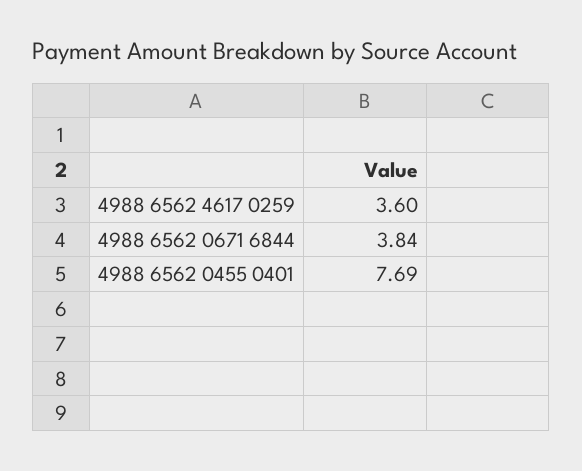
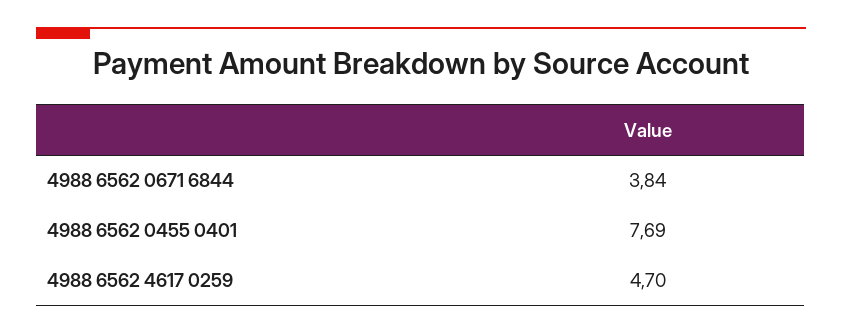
  {
-   "4988 6562 4617 0259": 3.6,
+   "4988 6562 4617 0259": 4.7,
    "4988 6562 0671 6844": 3.84,
    "4988 6562 0455 0401": 7.69
  }

